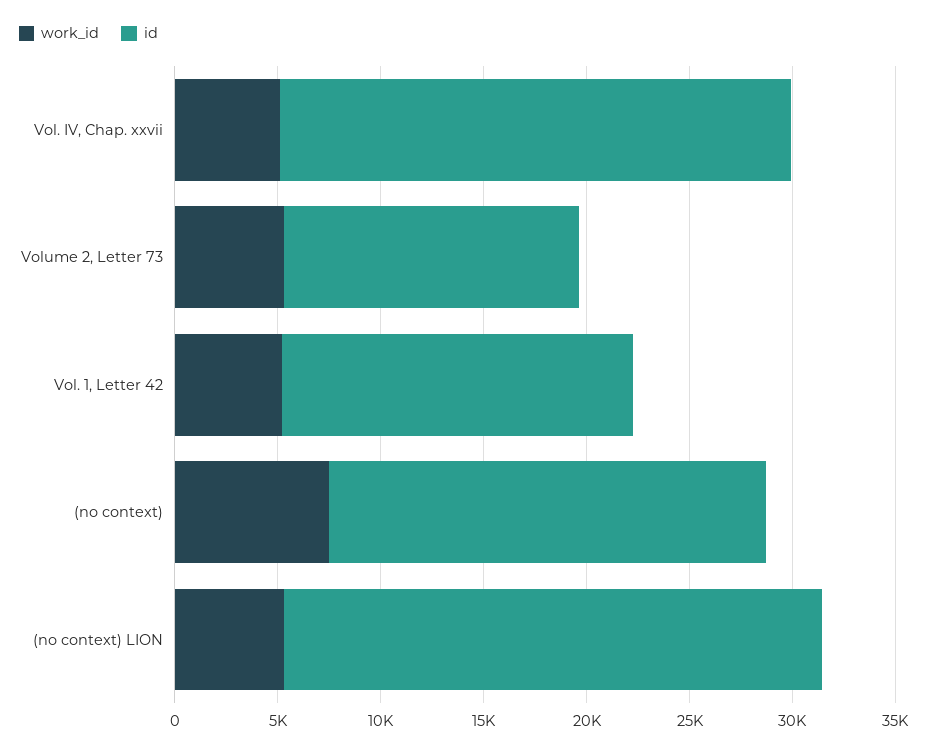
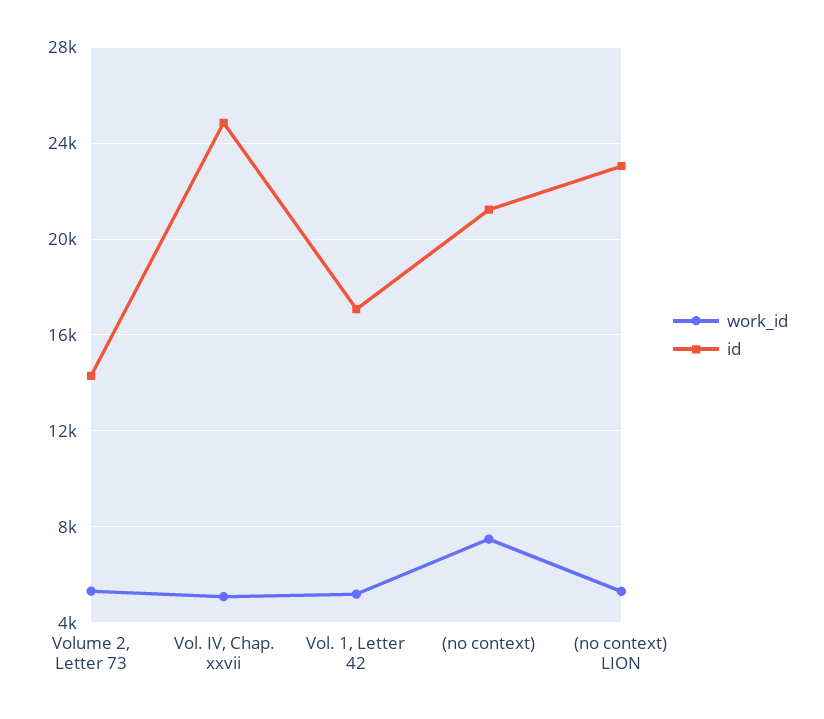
  {
    "work_id": {
      "Vol. IV, Chap. xxvii": 5000,
      "Volume 2, Letter 73": 5500,
      "Vol. 1, Letter 42": 5000,
      "(no context)": 7500,
      "(no context) LION": 5500
    },
    "id": {
      "Vol. IV, Chap. xxvii": 25000,
      "Volume 2, Letter 73": 14500,
      "Vol. 1, Letter 42": 17000,
      "(no context)": 21000,
-     "(no context) LION": 26000
+     "(no context) LION": 23000
    }
  }

